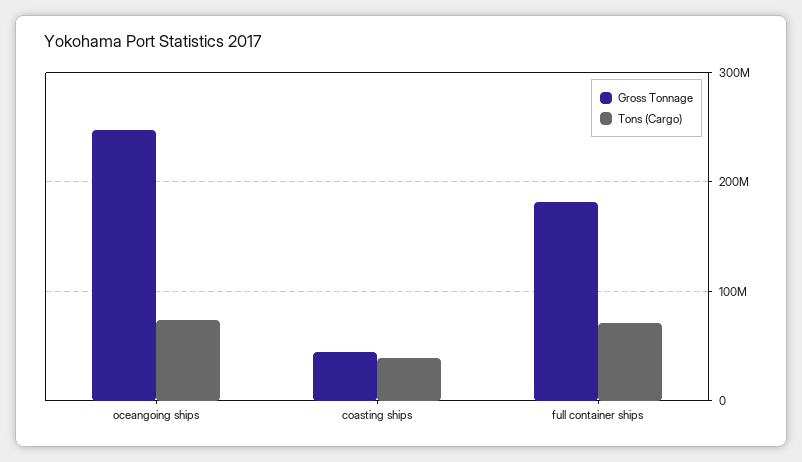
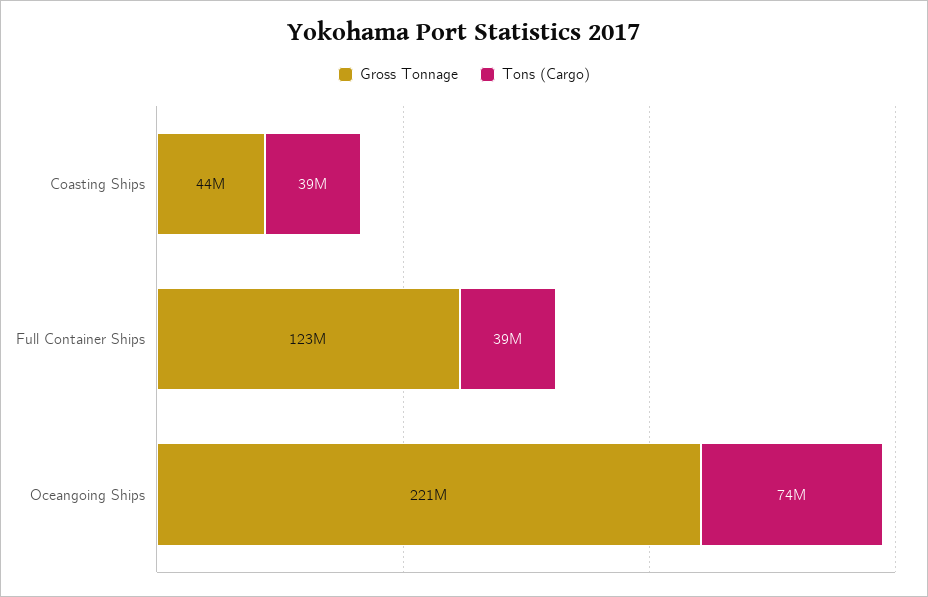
  {
    "Gross Tonnage": {
-     "oceangoing ships": 250000000,
+     "oceangoing ships": 221000000,
      "coasting ships": 44000000,
-     "full container ships": 180000000
+     "full container ships": 123000000
    },
    "Tons (Cargo)": {
      "oceangoing ships": 74000000,
      "coasting ships": 39000000,
-     "full container ships": 70000000
+     "full container ships": 39000000
    }
  }

